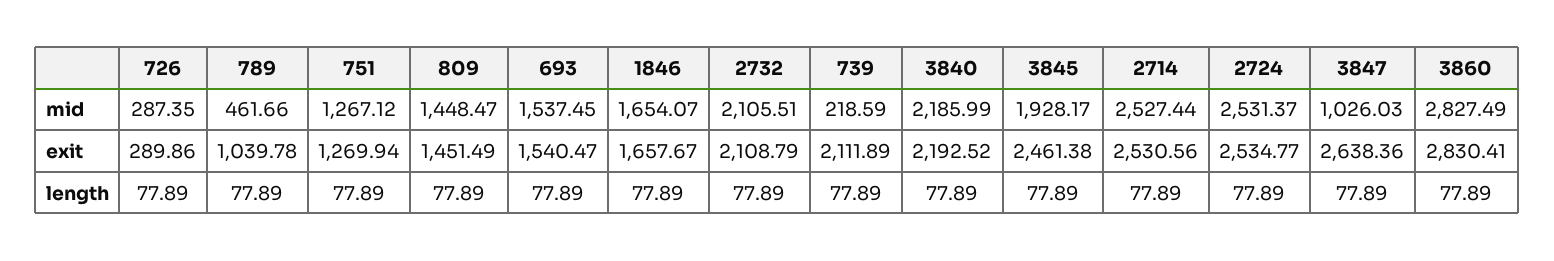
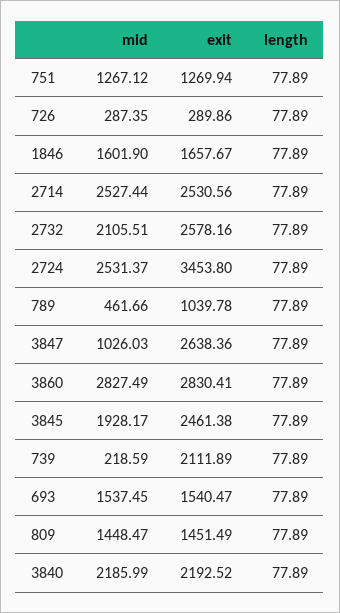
  {
    "726": {
      "mid": 287.35,
      "exit": 289.86,
      "length": 77.89
    },
    "789": {
      "mid": 461.66,
      "exit": 1039.78,
      "length": 77.89
    },
    "751": {
      "mid": 1267.12,
      "exit": 1269.94,
      "length": 77.89
    },
    "809": {
      "mid": 1448.47,
      "exit": 1451.49,
      "length": 77.89
    },
    "693": {
      "mid": 1537.45,
      "exit": 1540.47,
      "length": 77.89
    },
    "1846": {
-     "mid": 1654.07,
+     "mid": 1601.9,
      "exit": 1657.67,
      "length": 77.89
    },
    "2732": {
      "mid": 2105.51,
-     "exit": 2108.79,
+     "exit": 2578.16,
      "length": 77.89
    },
    "739": {
      "mid": 218.59,
      "exit": 2111.89,
      "length": 77.89
    },
    "3840": {
      "mid": 2185.99,
      "exit": 2192.52,
      "length": 77.89
    },
    "3845": {
      "mid": 1928.17,
      "exit": 2461.38,
      "length": 77.89
    },
    "2714": {
      "mid": 2527.44,
      "exit": 2530.56,
      "length": 77.89
    },
    "2724": {
      "mid": 2531.37,
-     "exit": 2534.77,
+     "exit": 3453.8,
      "length": 77.89
    },
    "3847": {
      "mid": 1026.03,
      "exit": 2638.36,
      "length": 77.89
    },
    "3860": {
      "mid": 2827.49,
      "exit": 2830.41,
      "length": 77.89
    }
  }

